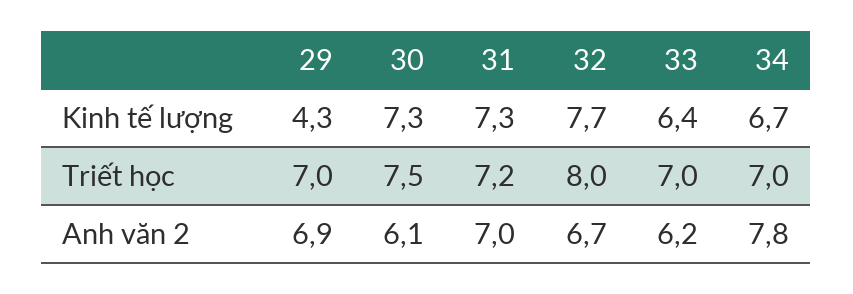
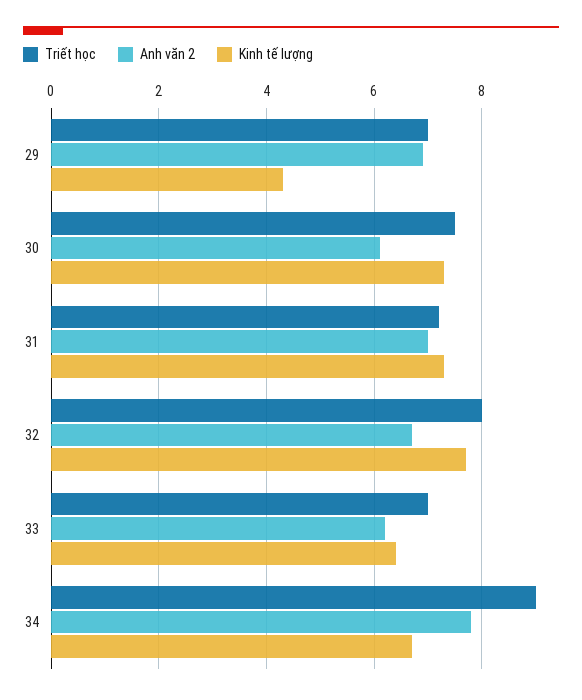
  {
    "Kinh tế lượng": {
      "29": 4.3,
      "30": 7.3,
      "31": 7.3,
      "32": 7.7,
      "33": 6.4,
      "34": 6.7
    },
    "Triết học": {
      "29": 7,
      "30": 7.5,
      "31": 7.2,
      "32": 8,
      "33": 7,
-     "34": 7
+     "34": 9
    },
    "Anh văn 2": {
      "29": 6.9,
      "30": 6.1,
      "31": 7,
      "32": 6.7,
      "33": 6.2,
      "34": 7.8
    }
  }

